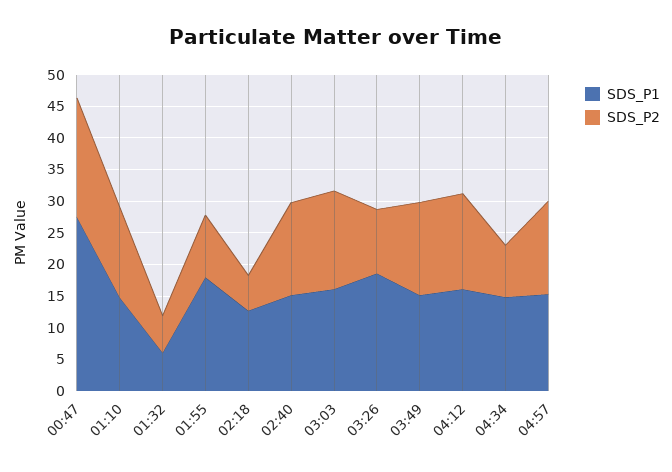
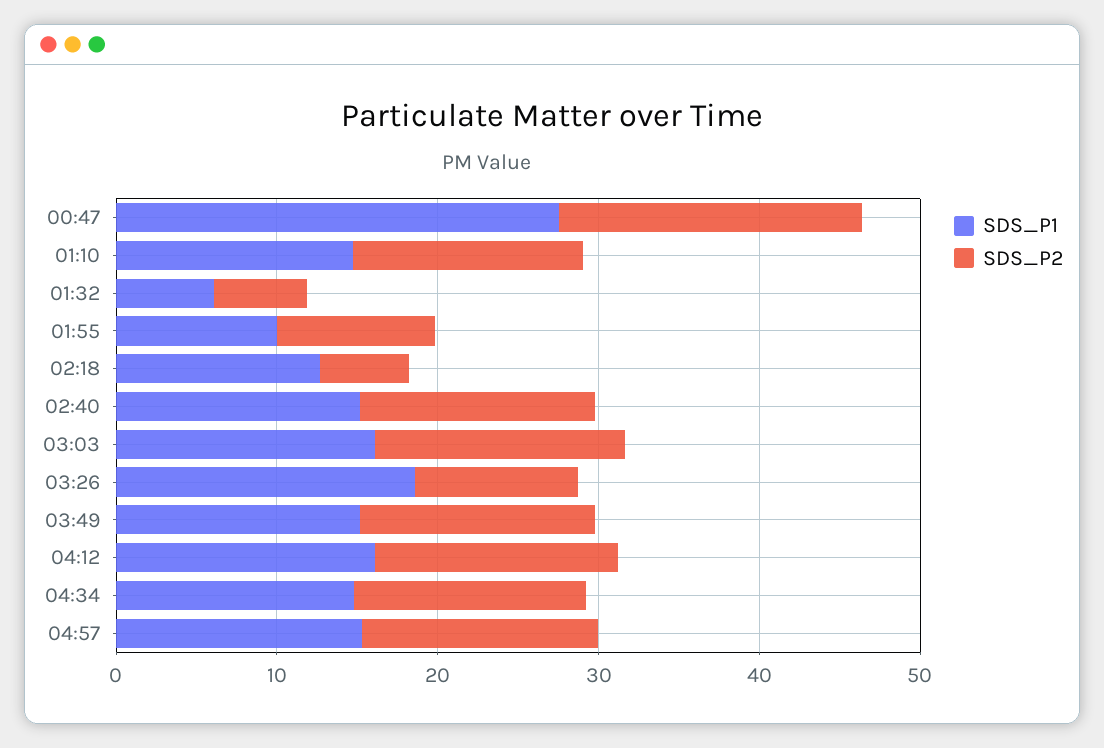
  {
    "SDS_P1": {
      "00:47": 28,
      "01:10": 14,
      "01:32": 6,
-     "01:55": 17.5,
+     "01:55": 10,
      "02:18": 12,
      "02:40": 16,
      "03:03": 16,
      "03:26": 18,
      "03:49": 16,
      "04:12": 16,
      "04:34": 14,
      "04:57": 16
    },
    "SDS_P2": {
      "00:47": 18,
      "01:10": 14,
      "01:32": 6,
      "01:55": 10,
      "02:18": 6,
      "02:40": 14,
      "03:03": 16,
      "03:26": 10,
      "03:49": 14,
      "04:12": 16,
-     "04:34": 7.5,
+     "04:34": 14,
      "04:57": 14
    }
  }

